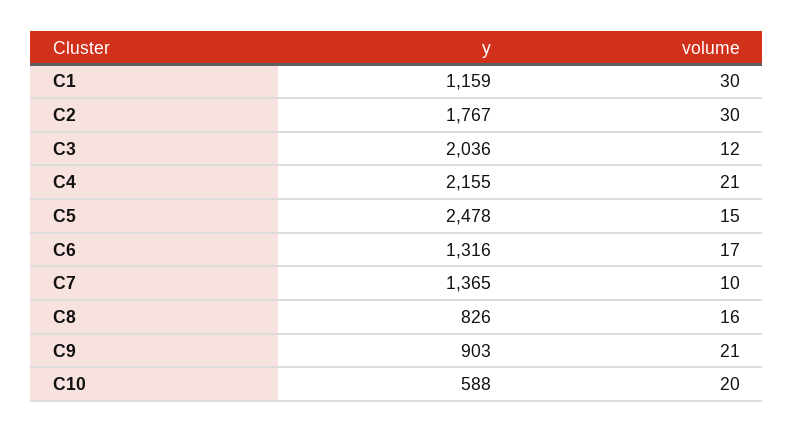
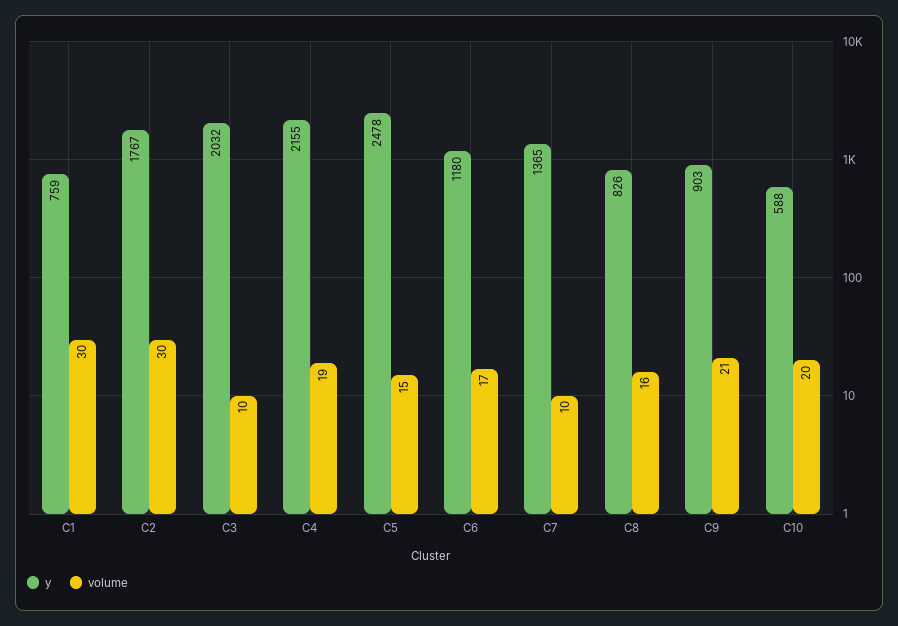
  {
    "y": {
-     "C1": 1159,
+     "C1": 759,
      "C2": 1767,
-     "C3": 2036,
+     "C3": 2032,
      "C4": 2155,
      "C5": 2478,
-     "C6": 1316,
+     "C6": 1180,
      "C7": 1365,
      "C8": 826,
      "C9": 903,
      "C10": 588
    },
    "volume": {
      "C1": 30,
      "C2": 30,
-     "C3": 12,
+     "C3": 10,
-     "C4": 21,
+     "C4": 19,
      "C5": 15,
      "C6": 17,
      "C7": 10,
      "C8": 16,
      "C9": 21,
      "C10": 20
    }
  }

